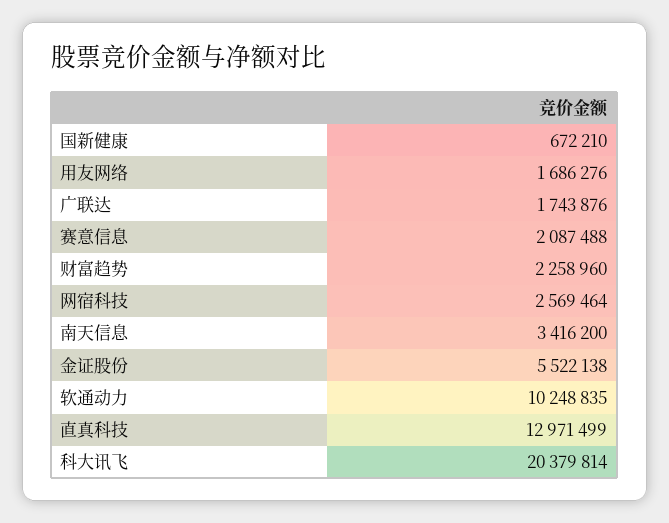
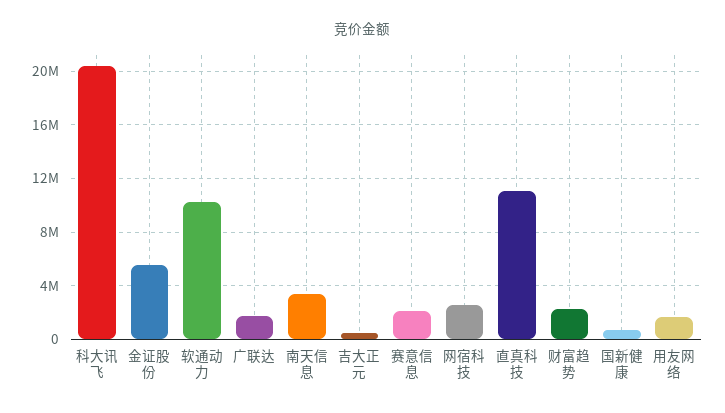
  {
    "国新健康": 672210,
    "用友网络": 1686276,
    "广联达": 1743876,
    "赛意信息": 2087488,
    "财富趋势": 2258960,
    "网宿科技": 2569464,
    "南天信息": 3416200,
    "金证股份": 5522138,
    "软通动力": 10248835,
-   "直真科技": 12971499,
+   "直真科技": 11000000,
-   "科大讯飞": 20379814
+   "科大讯飞": 20379814,
+   "吉大正元": 500000
  }

